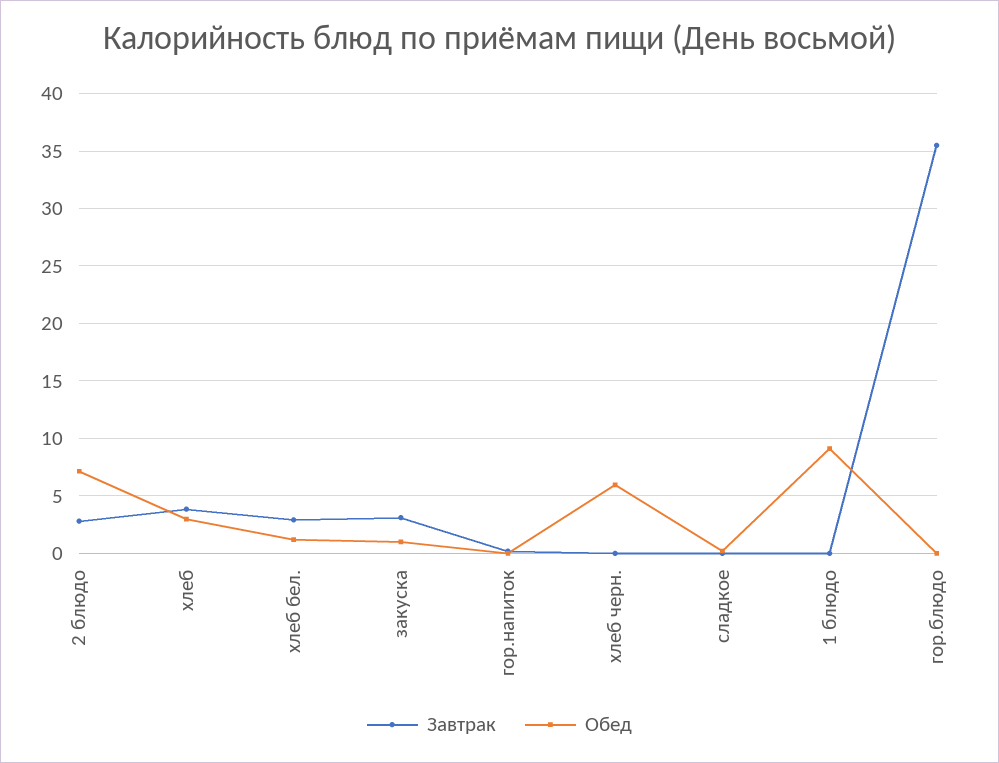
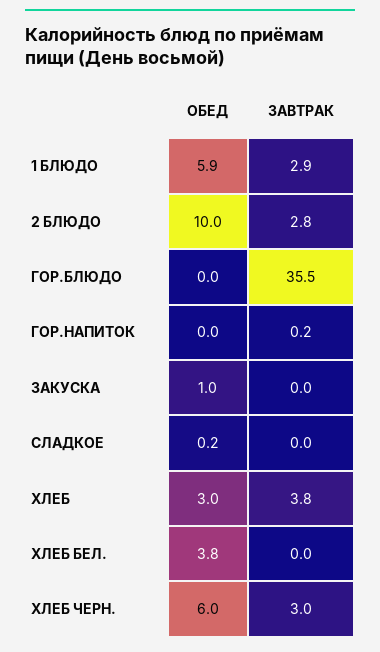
  {
    "Завтрак": {
      "2 блюдо": 2.8,
      "хлеб": 3.8,
-     "хлеб бел.": 3,
+     "хлеб бел.": 0,
-     "закуска": 3,
+     "закуска": 0,
      "гор.напиток": 0.2,
-     "хлеб черн.": 0,
+     "хлеб черн.": 3,
      "сладкое": 0,
-     "1 блюдо": 0,
+     "1 блюдо": 2.9,
      "гор.блюдо": 35.5
    },
    "Обед": {
-     "2 блюдо": 7,
+     "2 блюдо": 10,
      "хлеб": 3,
-     "хлеб бел.": 1,
+     "хлеб бел.": 3.8,
      "закуска": 1,
      "гор.напиток": 0,
      "хлеб черн.": 6,
      "сладкое": 0.2,
-     "1 блюдо": 9,
+     "1 блюдо": 5.9,
      "гор.блюдо": 0
    }
  }

